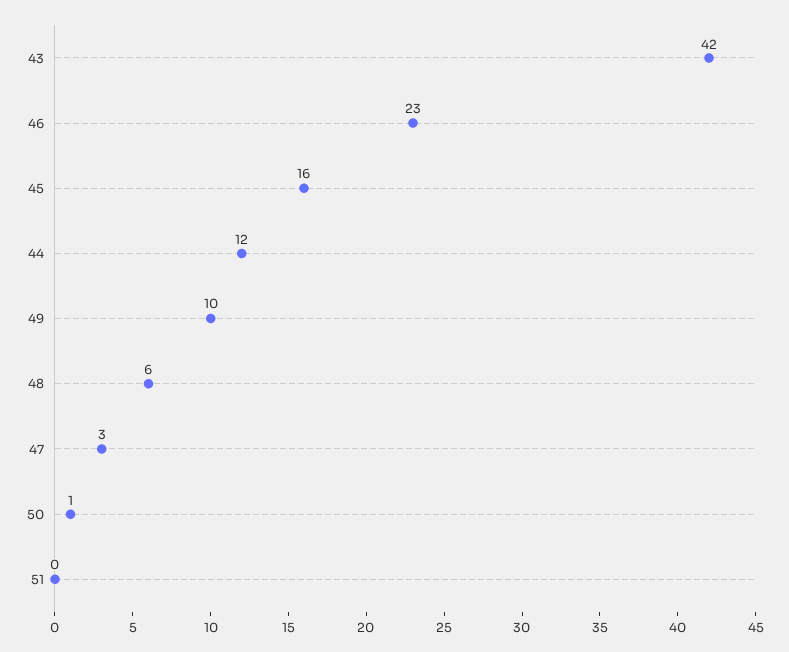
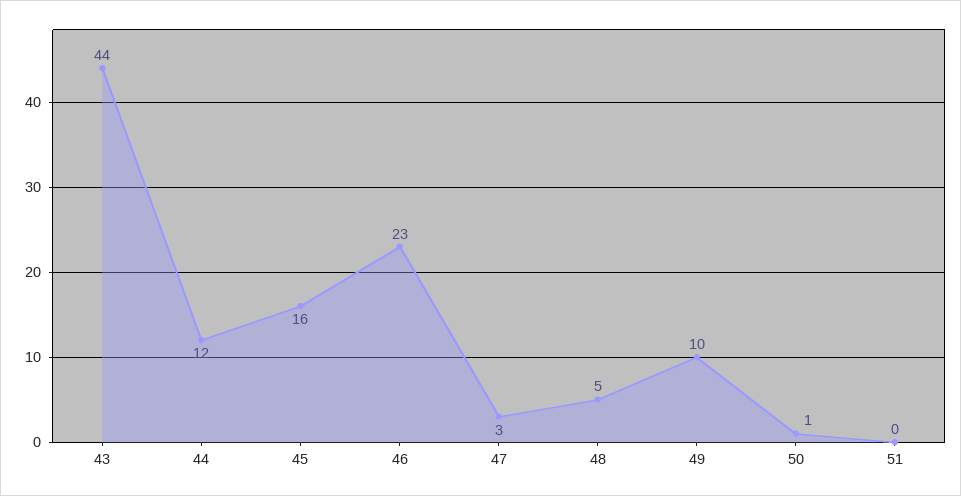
  {
-   "43": 42,
+   "43": 44,
    "46": 23,
    "45": 16,
    "44": 12,
    "49": 10,
-   "48": 6,
+   "48": 5,
    "47": 3,
    "50": 1,
    "51": 0
  }

